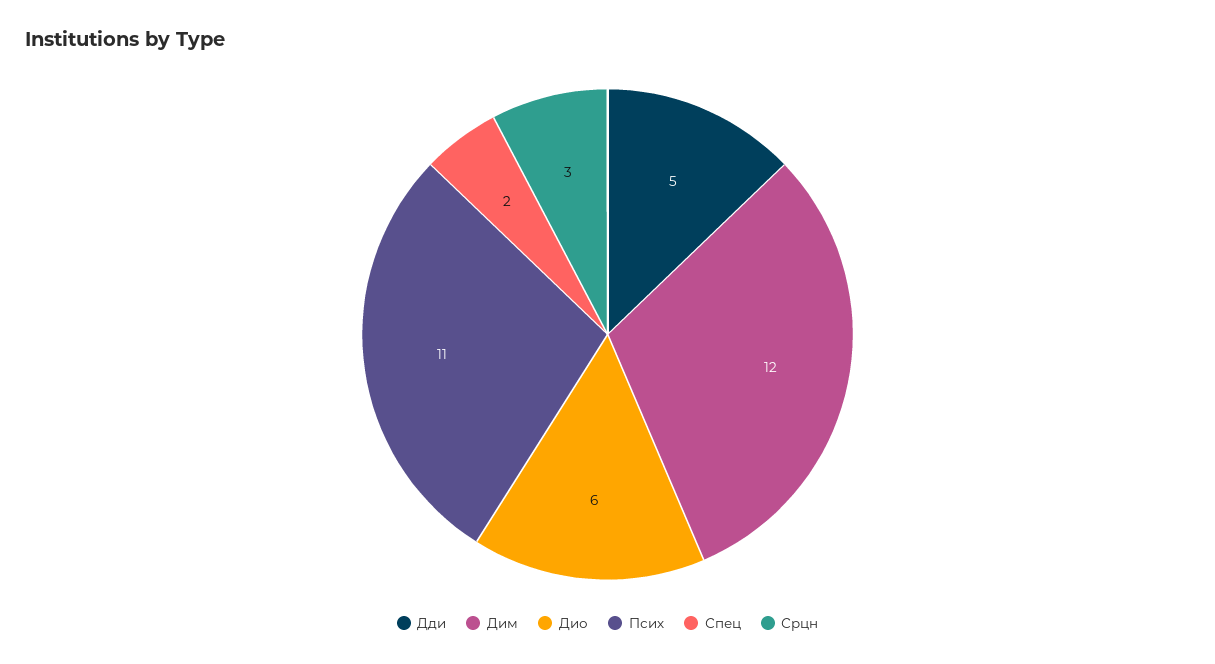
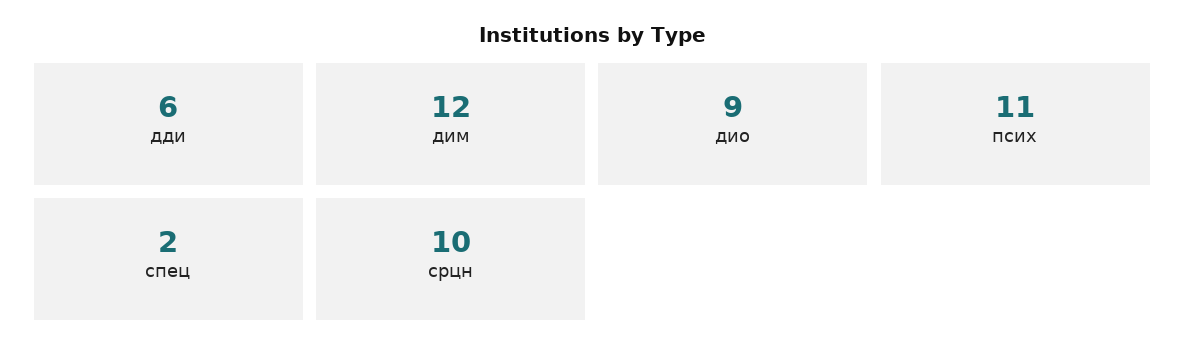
  {
-   "Дди": 5,
+   "Дди": 6,
    "Дим": 12,
-   "Дио": 6,
+   "Дио": 9,
    "Псих": 11,
    "Спец": 2,
-   "Срцн": 3
+   "Срцн": 10
  }

